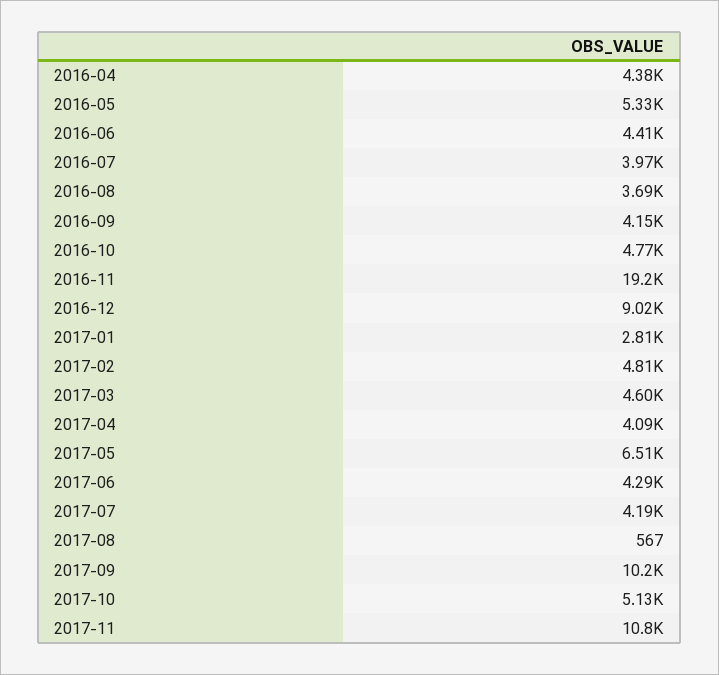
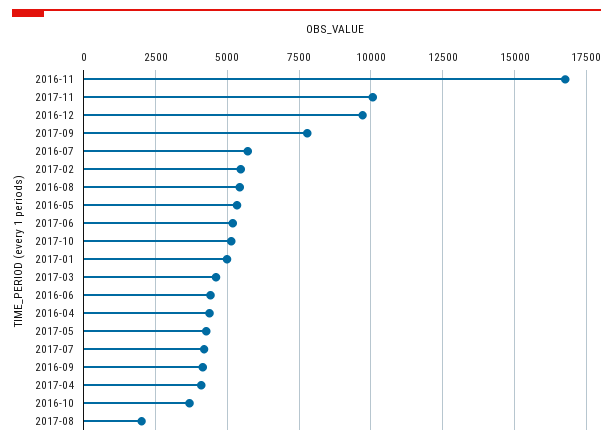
  {
    "2016-04": 4380,
    "2016-05": 5330,
    "2016-06": 4410,
-   "2016-07": 3970,
+   "2016-07": 5750,
-   "2016-08": 3690,
+   "2016-08": 5500,
    "2016-09": 4150,
-   "2016-10": 4770,
+   "2016-10": 3750,
-   "2016-11": 19200,
+   "2016-11": 16750,
-   "2016-12": 9020,
+   "2016-12": 9750,
-   "2017-01": 2810,
+   "2017-01": 5000,
-   "2017-02": 4810,
+   "2017-02": 5500,
    "2017-03": 4600,
    "2017-04": 4090,
-   "2017-05": 6510,
+   "2017-05": 4250,
-   "2017-06": 4290,
+   "2017-06": 5250,
    "2017-07": 4190,
-   "2017-08": 567,
+   "2017-08": 2000,
-   "2017-09": 10200,
+   "2017-09": 7750,
    "2017-10": 5130,
-   "2017-11": 10800
+   "2017-11": 10000
  }

